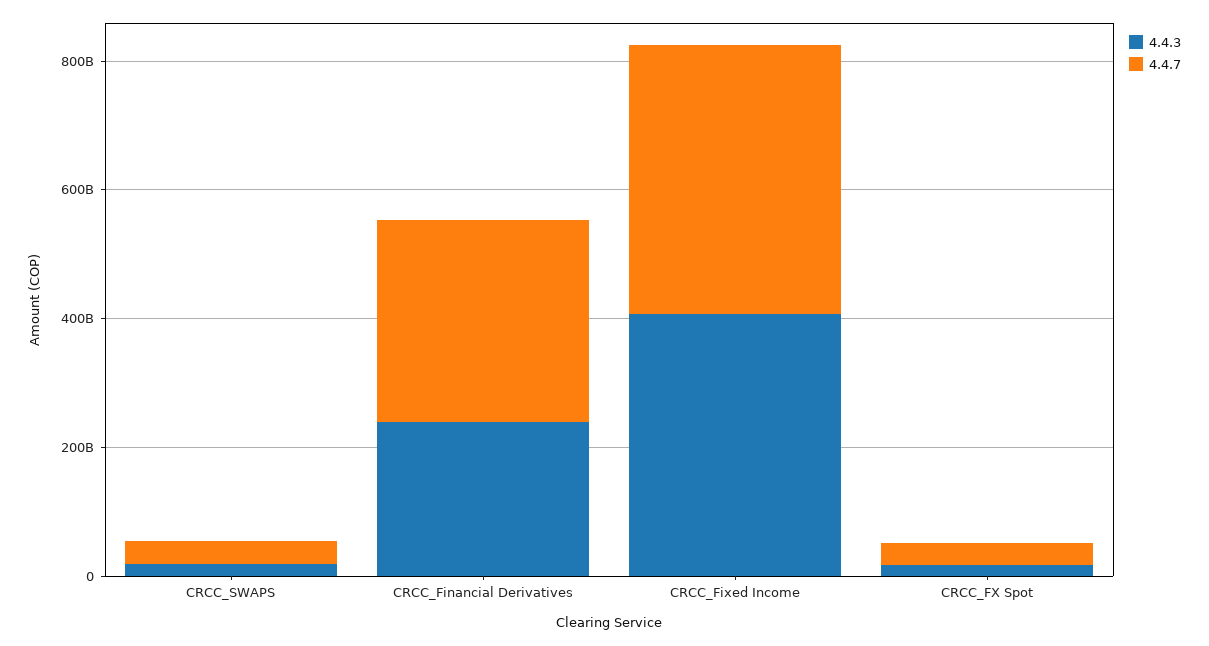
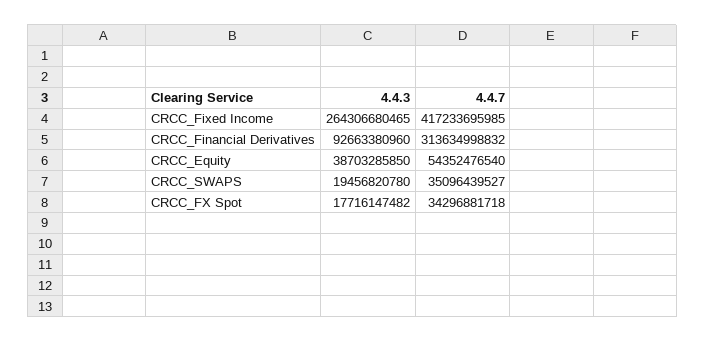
  {
    "4.4.3": {
      "CRCC_SWAPS": 19456820780,
-     "CRCC_Financial Derivatives": 250000000000,
+     "CRCC_Financial Derivatives": 92663380960,
-     "CRCC_Fixed Income": 400000000000,
+     "CRCC_Fixed Income": 264306680465,
-     "CRCC_FX Spot": 17716147482
+     "CRCC_FX Spot": 17716147482,
+     "CRCC_Equity": 38703285850
    },
    "4.4.7": {
      "CRCC_SWAPS": 35096439527,
      "CRCC_Financial Derivatives": 313634998832,
      "CRCC_Fixed Income": 417233695985,
-     "CRCC_FX Spot": 34296881718
+     "CRCC_FX Spot": 34296881718,
+     "CRCC_Equity": 54352476540
    }
  }

